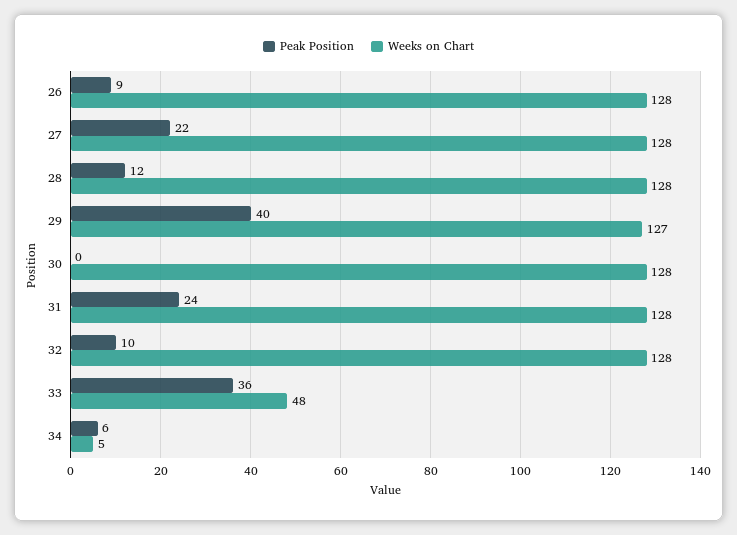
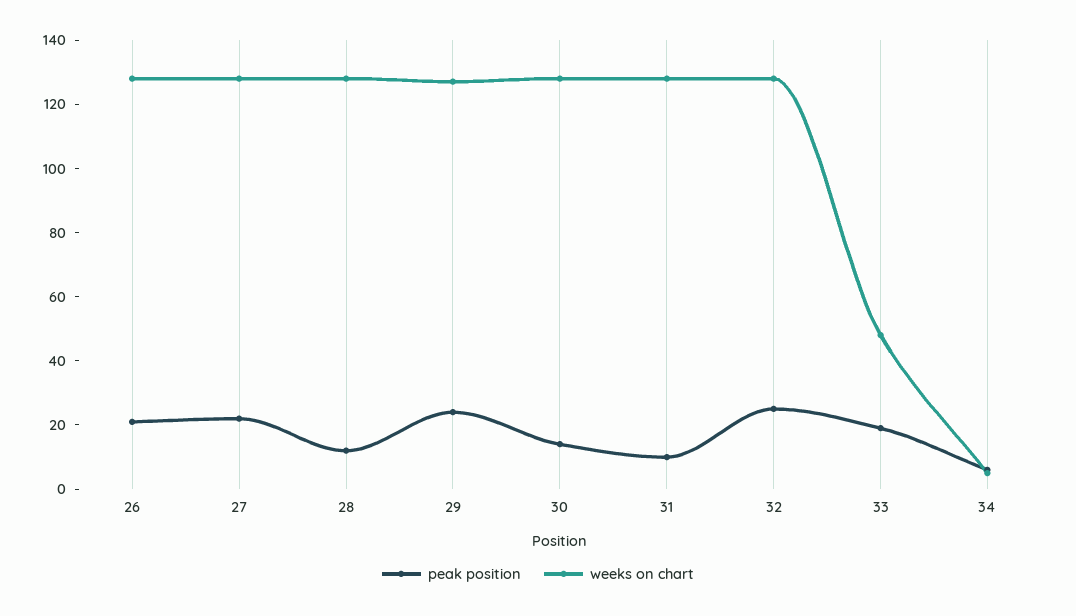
  {
    "Peak Position": {
-     "26": 9,
+     "26": 20,
      "27": 22,
      "28": 12,
-     "29": 40,
+     "29": 25,
-     "30": 0,
+     "30": 15,
-     "31": 24,
+     "31": 10,
-     "32": 10,
+     "32": 25,
-     "33": 36,
+     "33": 20,
      "34": 6
    },
    "Weeks on Chart": {
      "26": 128,
      "27": 128,
      "28": 128,
      "29": 127,
      "30": 128,
      "31": 128,
      "32": 128,
      "33": 48,
      "34": 5
    }
  }

